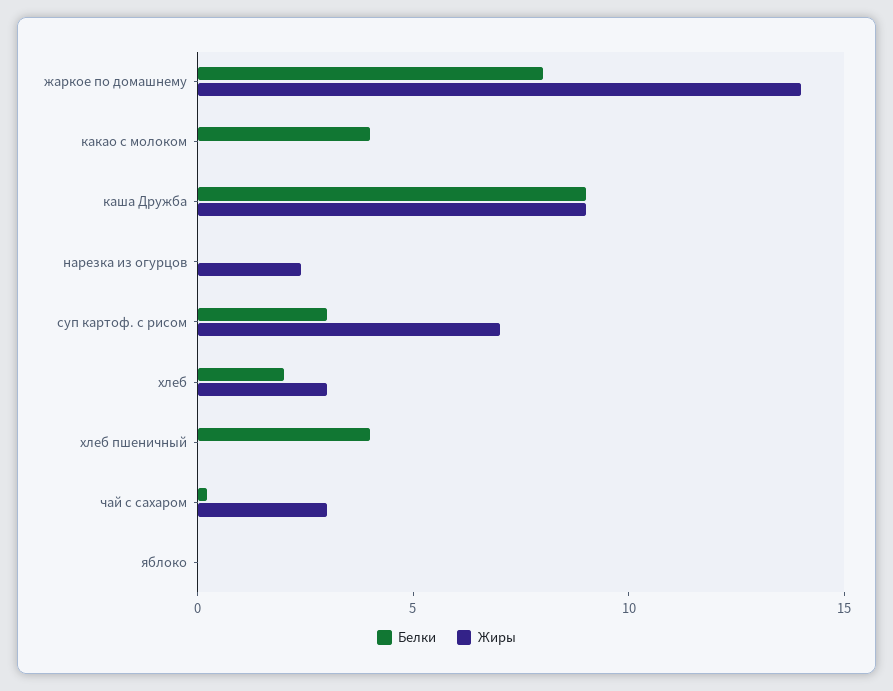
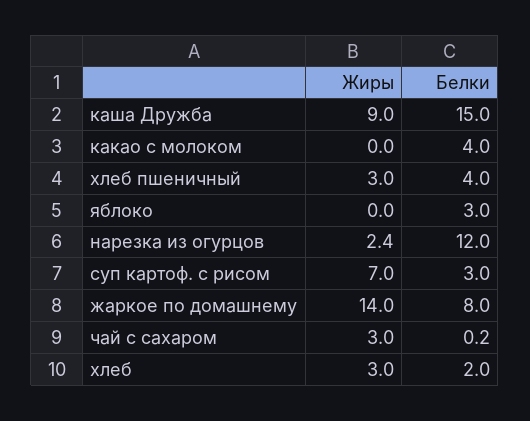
  {
    "Белки": {
      "жаркое по домашнему": 8,
      "какао с молоком": 4,
-     "каша Дружба": 9,
+     "каша Дружба": 15,
-     "нарезка из огурцов": 0,
+     "нарезка из огурцов": 12,
      "суп картоф. с рисом": 3,
      "хлеб": 2,
      "хлеб пшеничный": 4,
      "чай с сахаром": 0.2,
-     "яблоко": 0
+     "яблоко": 3
    },
    "Жиры": {
      "жаркое по домашнему": 14,
      "какао с молоком": 0,
      "каша Дружба": 9,
      "нарезка из огурцов": 2.4,
      "суп картоф. с рисом": 7,
      "хлеб": 3,
-     "хлеб пшеничный": 0,
+     "хлеб пшеничный": 3,
      "чай с сахаром": 3,
      "яблоко": 0
    }
  }

